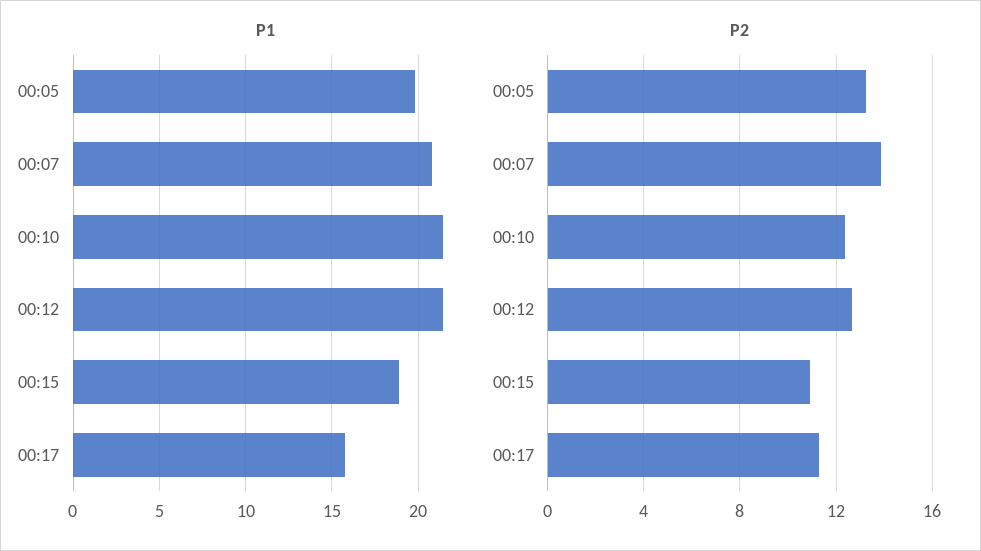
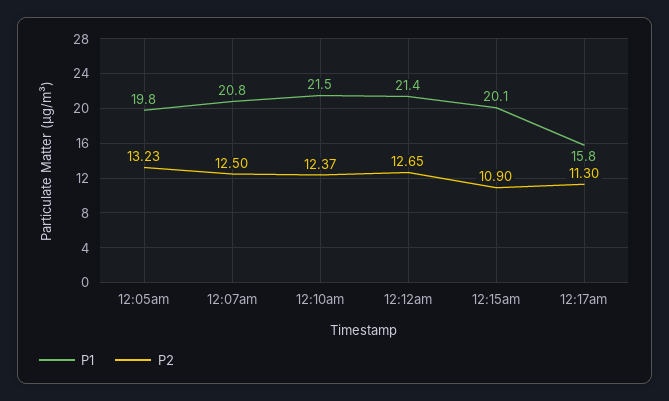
  {
    "P1": {
      "00:05": 19.8,
      "00:07": 20.8,
      "00:10": 21.5,
      "00:12": 21.4,
-     "00:15": 19,
+     "00:15": 20.1,
      "00:17": 15.8
    },
    "P2": {
      "00:05": 13.23,
-     "00:07": 14,
+     "00:07": 12.5,
      "00:10": 12.37,
      "00:12": 12.65,
      "00:15": 10.9,
      "00:17": 11.3
    }
  }

